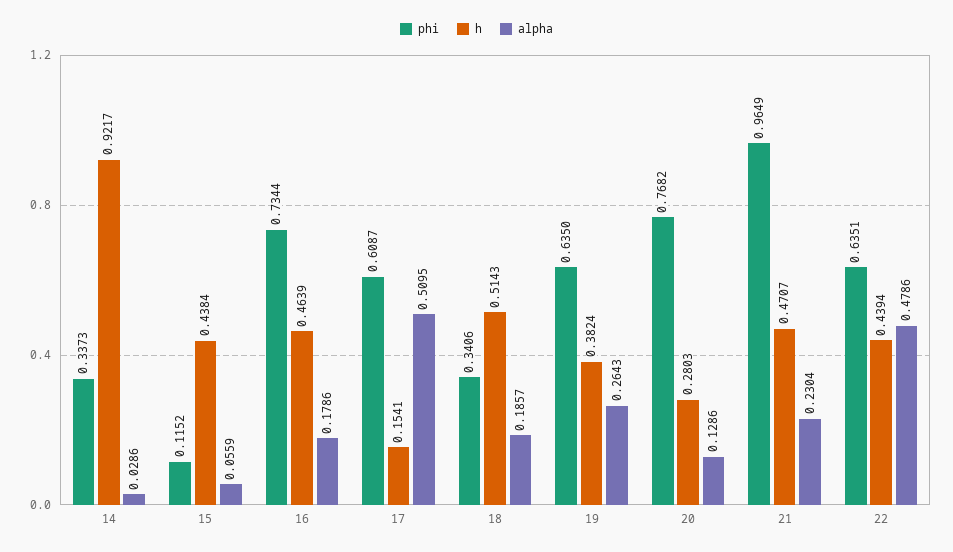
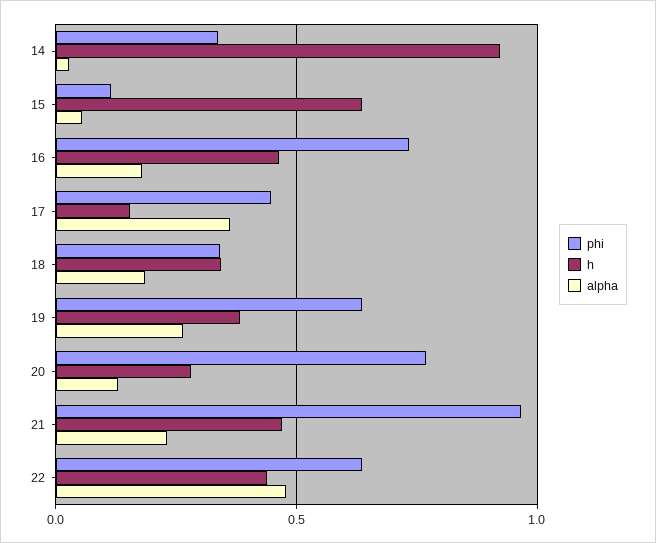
  {
    "phi": {
      "14": 0.3373,
      "15": 0.1152,
      "16": 0.7344,
-     "17": 0.6087,
+     "17": 0.45,
      "18": 0.3406,
      "19": 0.635,
      "20": 0.7682,
      "21": 0.9649,
      "22": 0.6351
    },
    "h": {
      "14": 0.9217,
-     "15": 0.4384,
+     "15": 0.65,
      "16": 0.4639,
      "17": 0.1541,
-     "18": 0.5143,
+     "18": 0.35,
      "19": 0.3824,
      "20": 0.2803,
      "21": 0.4707,
      "22": 0.4394
    },
    "alpha": {
      "14": 0.0286,
      "15": 0.0559,
      "16": 0.1786,
-     "17": 0.5095,
+     "17": 0.35,
      "18": 0.1857,
      "19": 0.2643,
      "20": 0.1286,
      "21": 0.2304,
      "22": 0.4786
    }
  }

